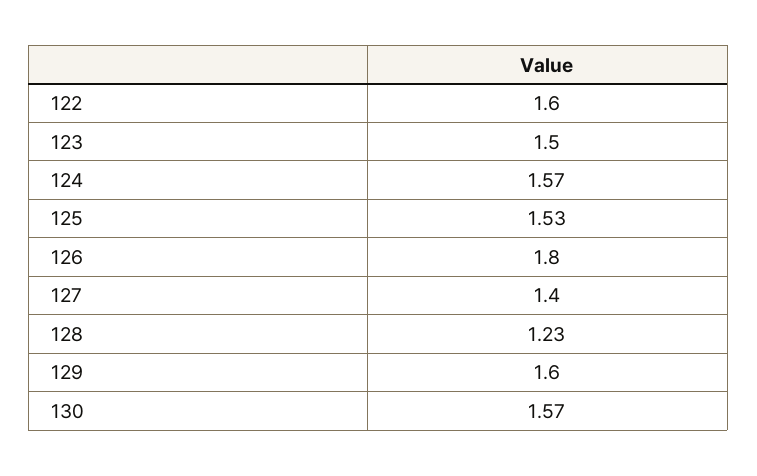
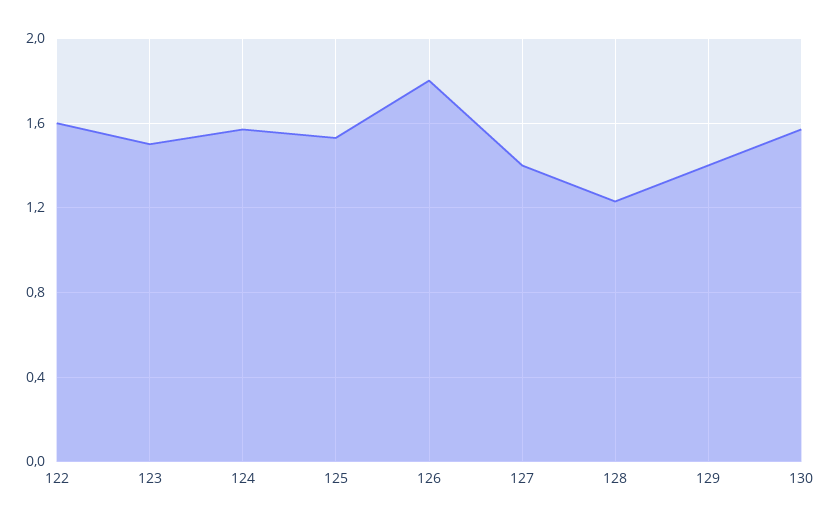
  {
    "122": 1.6,
    "123": 1.5,
    "124": 1.57,
    "125": 1.53,
    "126": 1.8,
    "127": 1.4,
    "128": 1.23,
-   "129": 1.6,
+   "129": 1.4,
    "130": 1.57
  }

